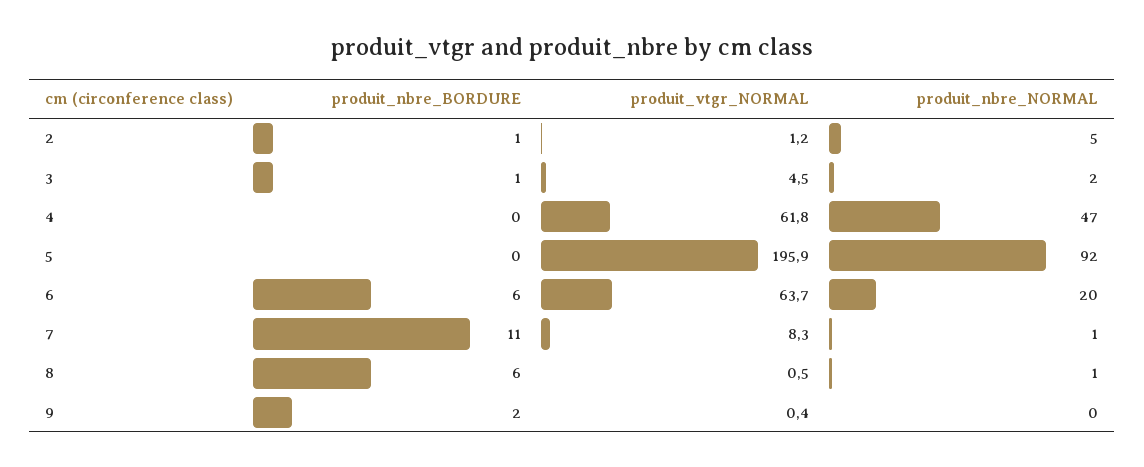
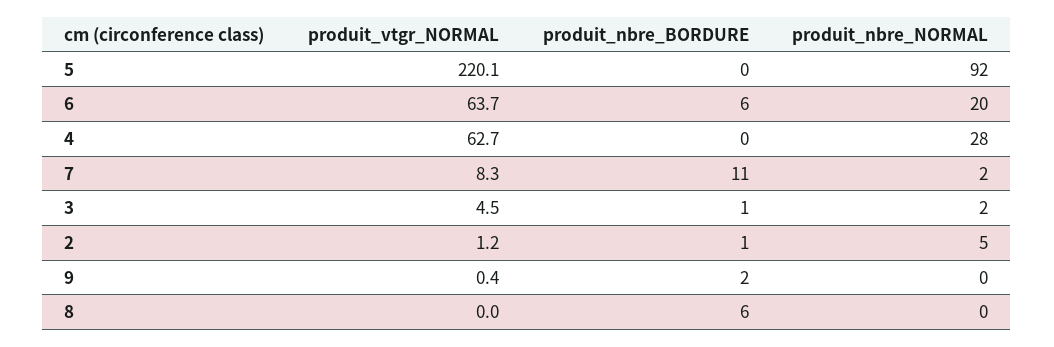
  {
    "produit_nbre_BORDURE": {
      "2": 1,
      "3": 1,
      "4": 0,
      "5": 0,
      "6": 6,
      "7": 11,
      "8": 6,
      "9": 2
    },
    "produit_vtgr_NORMAL": {
      "2": 1.2,
      "3": 4.5,
-     "4": 61.8,
+     "4": 62.7,
-     "5": 195.9,
+     "5": 220.1,
      "6": 63.7,
      "7": 8.3,
-     "8": 0.5,
+     "8": 0,
      "9": 0.4
    },
    "produit_nbre_NORMAL": {
      "2": 5,
      "3": 2,
-     "4": 47,
+     "4": 28,
      "5": 92,
      "6": 20,
-     "7": 1,
+     "7": 2,
-     "8": 1,
+     "8": 0,
      "9": 0
    }
  }

